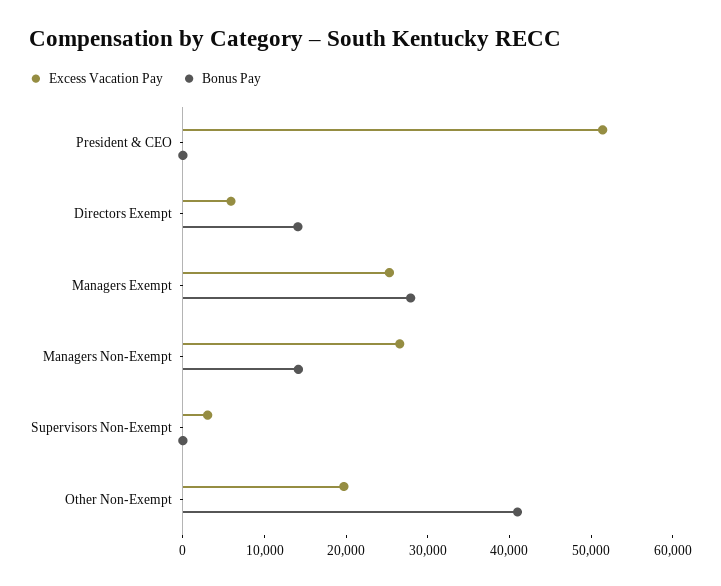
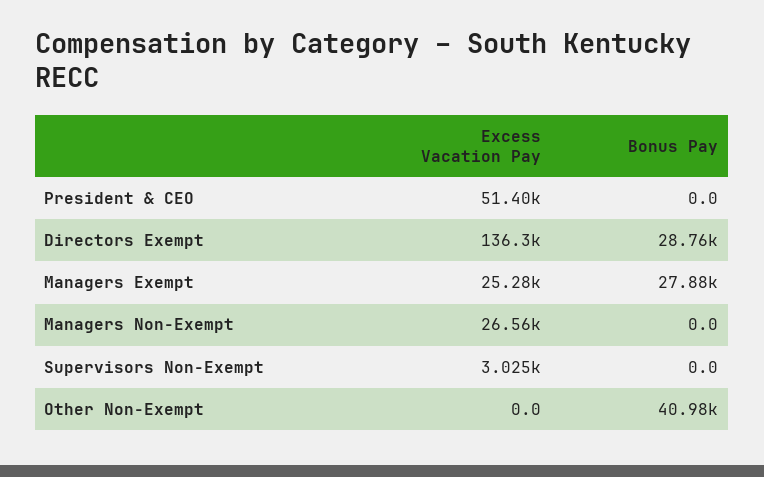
  {
    "Excess Vacation Pay": {
      "President & CEO": 51400,
-     "Directors Exempt": 6000,
+     "Directors Exempt": 136300,
      "Managers Exempt": 25280,
      "Managers Non-Exempt": 26560,
      "Supervisors Non-Exempt": 3025,
-     "Other Non-Exempt": 20000
+     "Other Non-Exempt": 0
    },
    "Bonus Pay": {
      "President & CEO": 0,
-     "Directors Exempt": 14000,
+     "Directors Exempt": 28760,
      "Managers Exempt": 27880,
-     "Managers Non-Exempt": 14000,
+     "Managers Non-Exempt": 0,
      "Supervisors Non-Exempt": 0,
      "Other Non-Exempt": 40980
    }
  }

